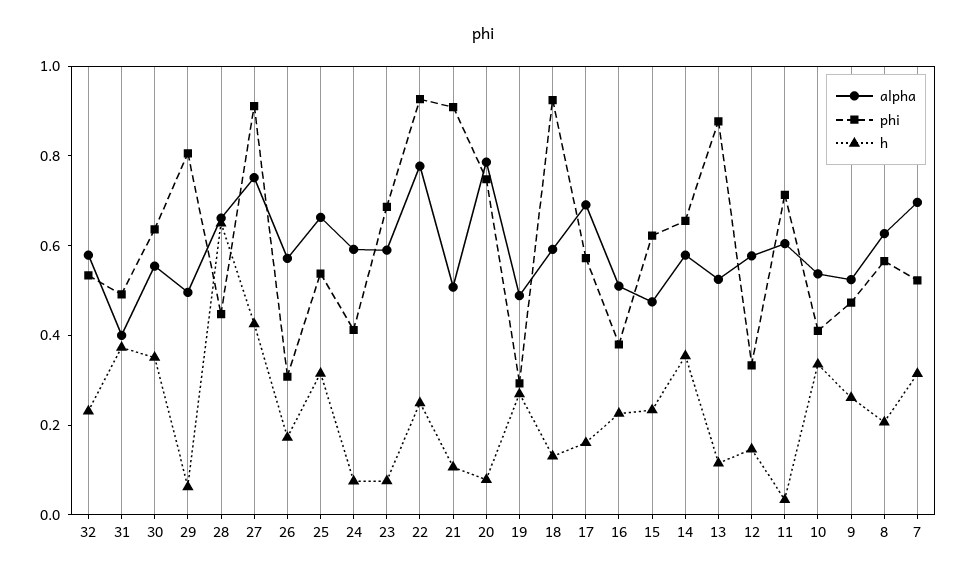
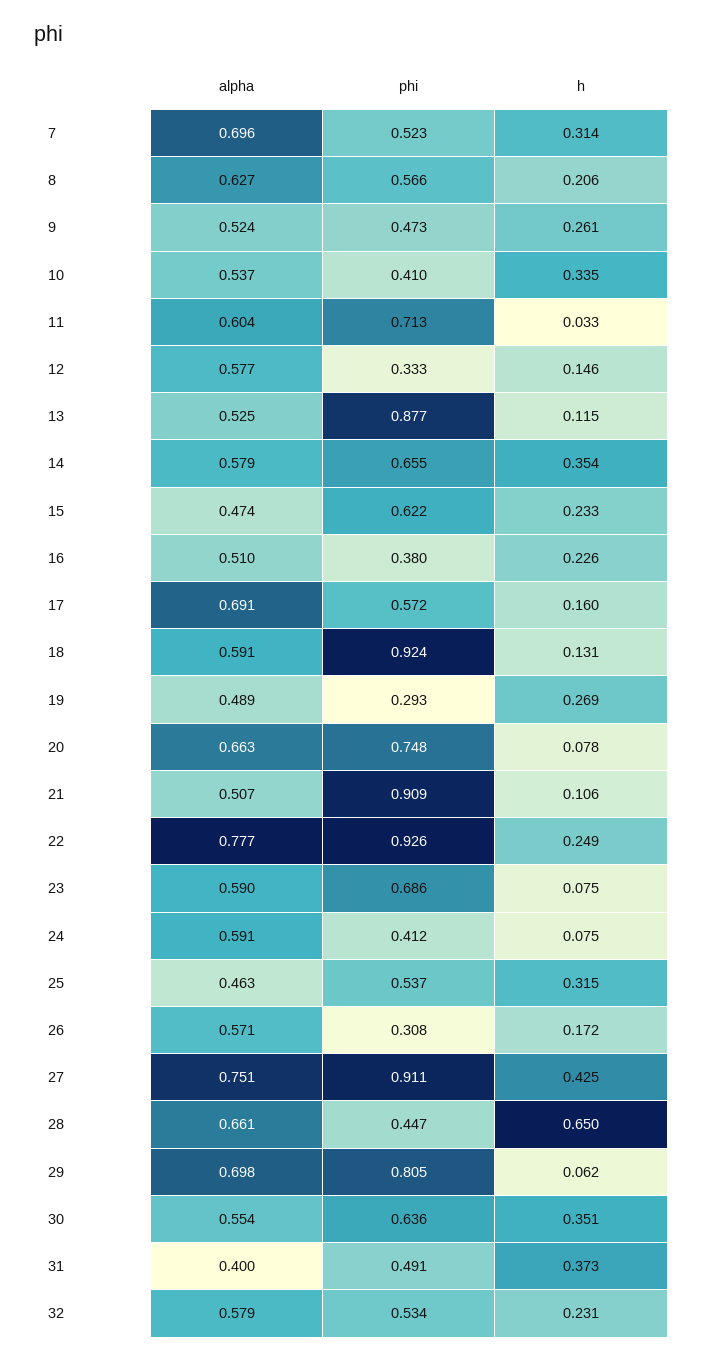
  {
    "alpha": {
      "32": 0.579,
      "31": 0.4,
      "30": 0.554,
-     "29": 0.5,
+     "29": 0.698,
      "28": 0.661,
      "27": 0.751,
      "26": 0.571,
-     "25": 0.65,
+     "25": 0.463,
      "24": 0.591,
      "23": 0.59,
      "22": 0.777,
      "21": 0.507,
-     "20": 0.8,
+     "20": 0.663,
      "19": 0.489,
      "18": 0.591,
      "17": 0.691,
      "16": 0.51,
      "15": 0.474,
      "14": 0.579,
      "13": 0.525,
      "12": 0.577,
      "11": 0.604,
      "10": 0.537,
      "9": 0.524,
      "8": 0.627,
      "7": 0.696
    },
    "phi": {
      "32": 0.534,
      "31": 0.491,
      "30": 0.636,
      "29": 0.805,
      "28": 0.447,
      "27": 0.911,
      "26": 0.308,
      "25": 0.537,
      "24": 0.412,
      "23": 0.686,
      "22": 0.926,
      "21": 0.909,
      "20": 0.748,
      "19": 0.293,
      "18": 0.924,
      "17": 0.572,
      "16": 0.38,
      "15": 0.622,
      "14": 0.655,
      "13": 0.877,
      "12": 0.333,
      "11": 0.713,
      "10": 0.41,
      "9": 0.473,
      "8": 0.566,
      "7": 0.523
    },
    "h": {
      "32": 0.231,
      "31": 0.373,
      "30": 0.351,
      "29": 0.062,
      "28": 0.65,
      "27": 0.425,
      "26": 0.172,
      "25": 0.315,
      "24": 0.075,
      "23": 0.075,
      "22": 0.249,
      "21": 0.106,
      "20": 0.078,
      "19": 0.269,
      "18": 0.131,
      "17": 0.16,
      "16": 0.226,
      "15": 0.233,
      "14": 0.354,
      "13": 0.115,
      "12": 0.146,
      "11": 0.033,
      "10": 0.335,
      "9": 0.261,
      "8": 0.206,
      "7": 0.314
    }
  }

